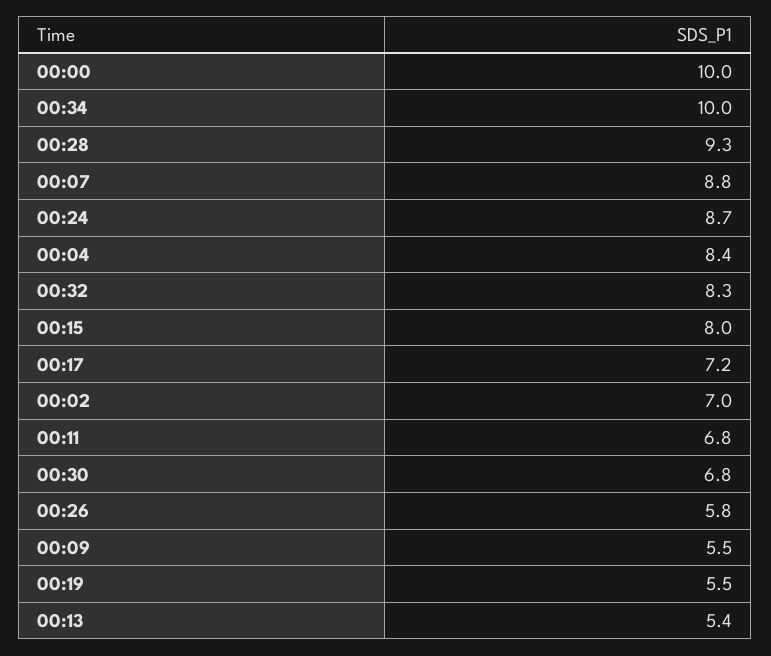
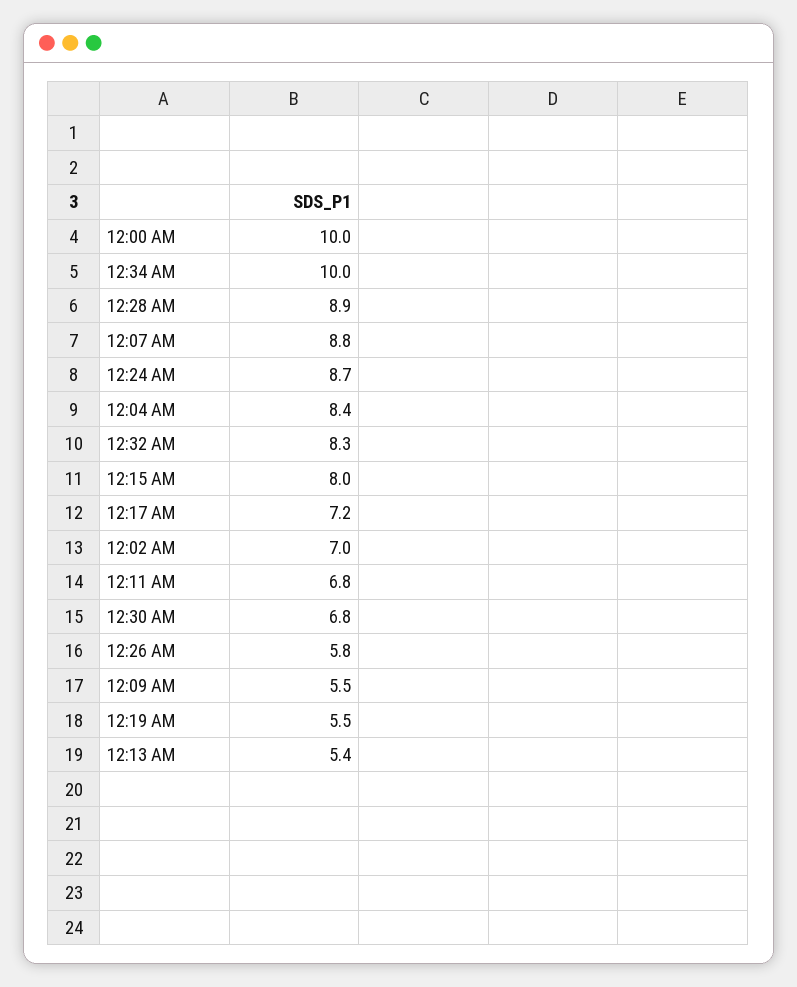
  {
    "00:00": 10,
    "00:34": 10,
-   "00:28": 9.3,
+   "00:28": 8.9,
    "00:07": 8.8,
    "00:24": 8.7,
    "00:04": 8.4,
    "00:32": 8.3,
    "00:15": 8,
    "00:17": 7.2,
    "00:02": 7,
    "00:11": 6.8,
    "00:30": 6.8,
    "00:26": 5.8,
    "00:09": 5.5,
    "00:19": 5.5,
    "00:13": 5.4
  }

